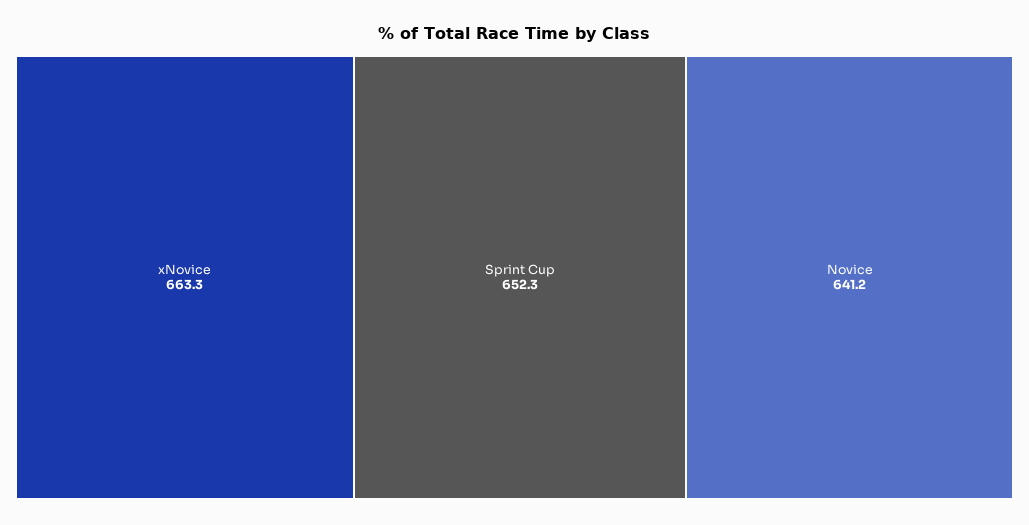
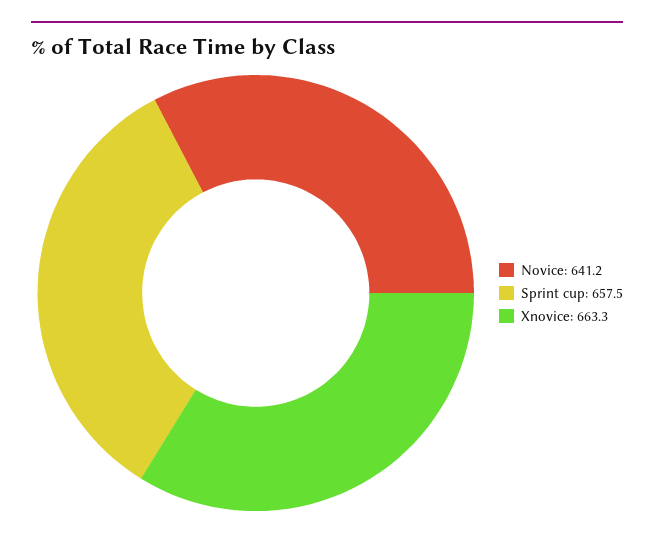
  {
    "xNovice": 663.3,
-   "Sprint Cup": 652.3,
+   "Sprint Cup": 657.5,
    "Novice": 641.2
  }

